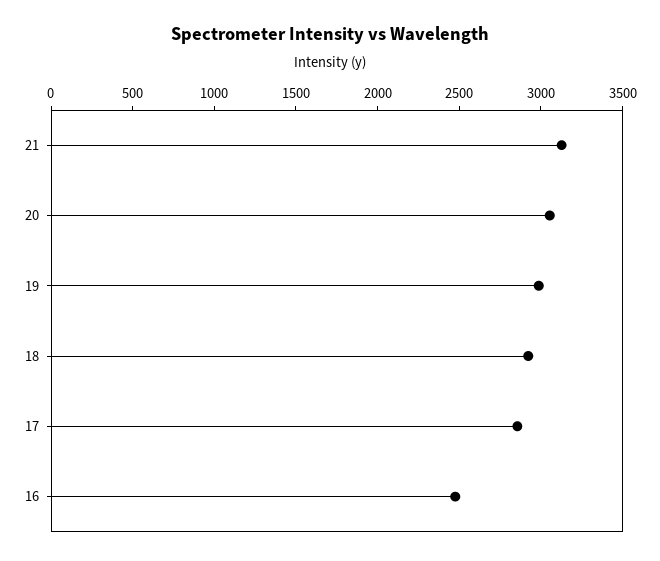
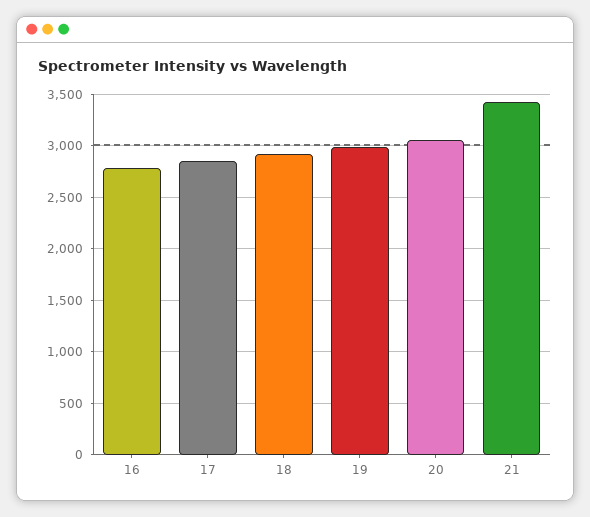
  {
-   "21": 3100,
+   "21": 3400,
    "20": 3100,
    "19": 3000,
    "18": 2900,
    "17": 2900,
-   "16": 2500
+   "16": 2800
  }

